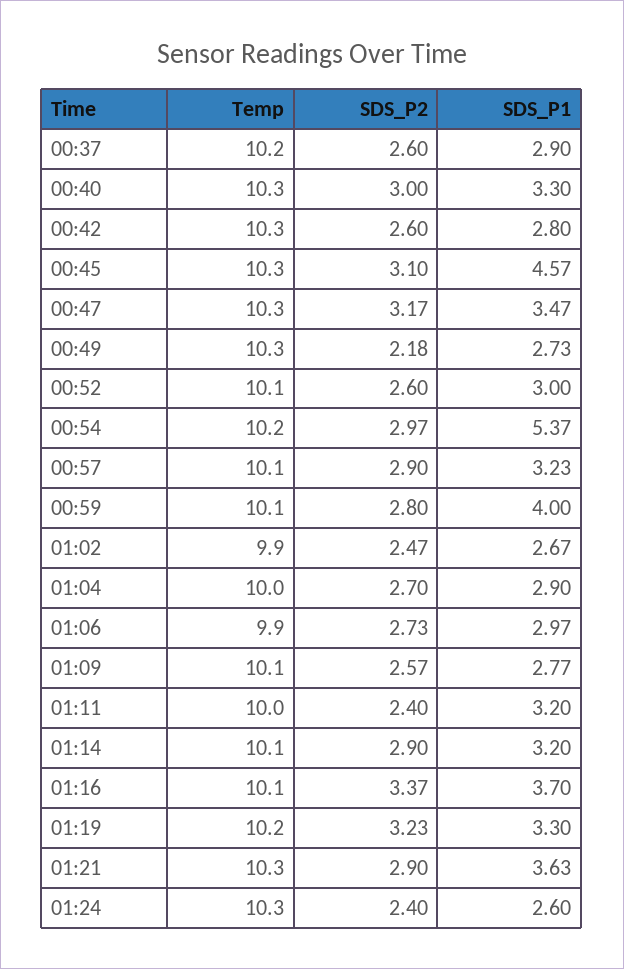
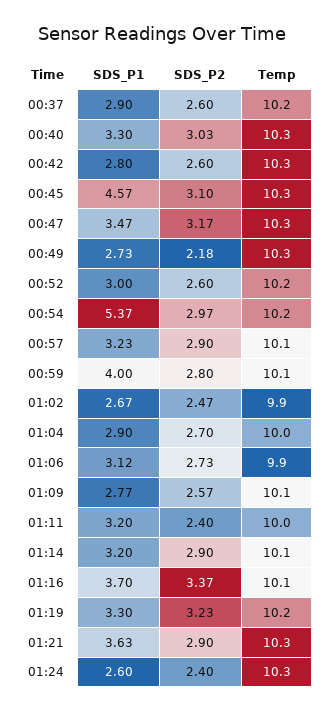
  {
    "Temp": {
      "00:37": 10.2,
      "00:40": 10.3,
      "00:42": 10.3,
      "00:45": 10.3,
      "00:47": 10.3,
      "00:49": 10.3,
-     "00:52": 10.1,
+     "00:52": 10.2,
      "00:54": 10.2,
      "00:57": 10.1,
      "00:59": 10.1,
      "01:02": 9.9,
      "01:04": 10,
      "01:06": 9.9,
      "01:09": 10.1,
      "01:11": 10,
      "01:14": 10.1,
      "01:16": 10.1,
      "01:19": 10.2,
      "01:21": 10.3,
      "01:24": 10.3
    },
    "SDS_P2": {
      "00:37": 2.6,
-     "00:40": 3,
+     "00:40": 3.03,
      "00:42": 2.6,
      "00:45": 3.1,
      "00:47": 3.17,
      "00:49": 2.18,
      "00:52": 2.6,
      "00:54": 2.97,
      "00:57": 2.9,
      "00:59": 2.8,
      "01:02": 2.47,
      "01:04": 2.7,
      "01:06": 2.73,
      "01:09": 2.57,
      "01:11": 2.4,
      "01:14": 2.9,
      "01:16": 3.37,
      "01:19": 3.23,
      "01:21": 2.9,
      "01:24": 2.4
    },
    "SDS_P1": {
      "00:37": 2.9,
      "00:40": 3.3,
      "00:42": 2.8,
      "00:45": 4.57,
      "00:47": 3.47,
      "00:49": 2.73,
      "00:52": 3,
      "00:54": 5.37,
      "00:57": 3.23,
      "00:59": 4,
      "01:02": 2.67,
      "01:04": 2.9,
-     "01:06": 2.97,
+     "01:06": 3.12,
      "01:09": 2.77,
      "01:11": 3.2,
      "01:14": 3.2,
      "01:16": 3.7,
      "01:19": 3.3,
      "01:21": 3.63,
      "01:24": 2.6
    }
  }

